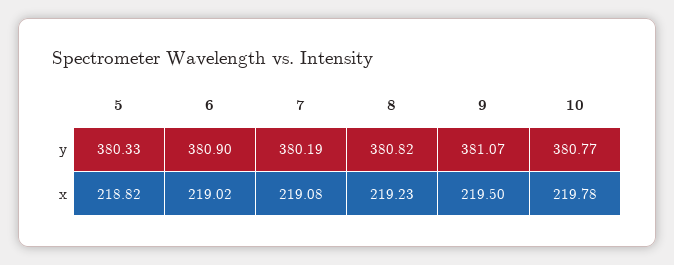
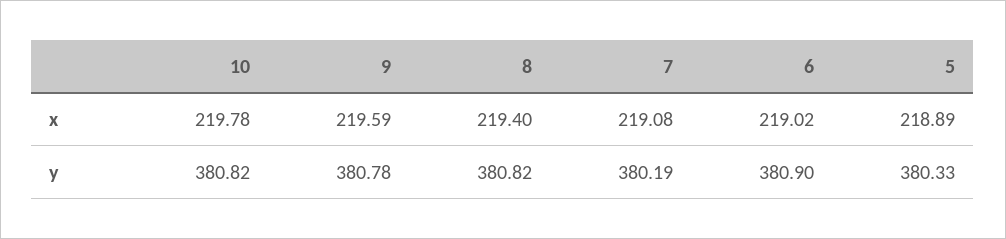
  {
    "5": {
      "y": 380.33,
-     "x": 218.82
+     "x": 218.89
    },
    "6": {
      "y": 380.9,
      "x": 219.02
    },
    "7": {
      "y": 380.19,
      "x": 219.08
    },
    "8": {
      "y": 380.82,
-     "x": 219.23
+     "x": 219.4
    },
    "9": {
-     "y": 381.07,
+     "y": 380.78,
-     "x": 219.5
+     "x": 219.59
    },
    "10": {
-     "y": 380.77,
+     "y": 380.82,
      "x": 219.78
    }
  }

